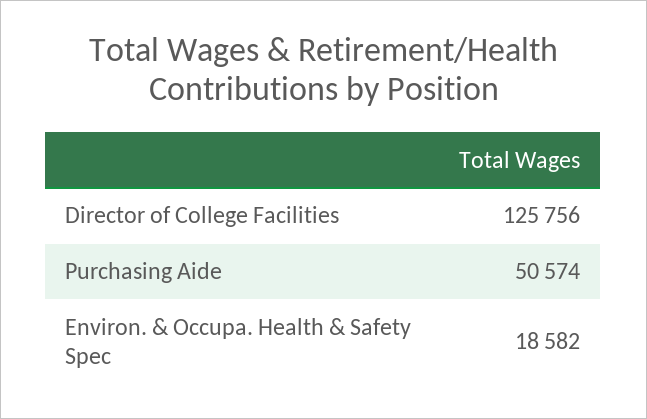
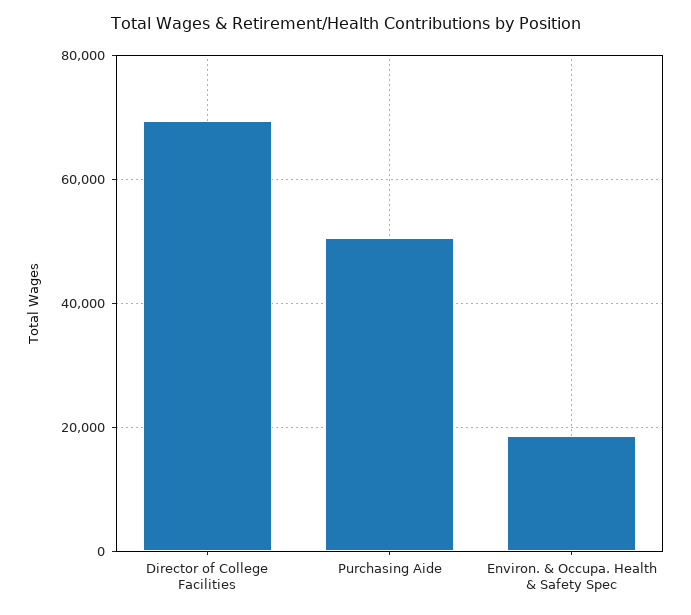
  {
-   "Director of College Facilities": 125756,
+   "Director of College Facilities": 70000,
    "Purchasing Aide": 50574,
    "Environ. & Occupa. Health & Safety Spec": 18582
  }

